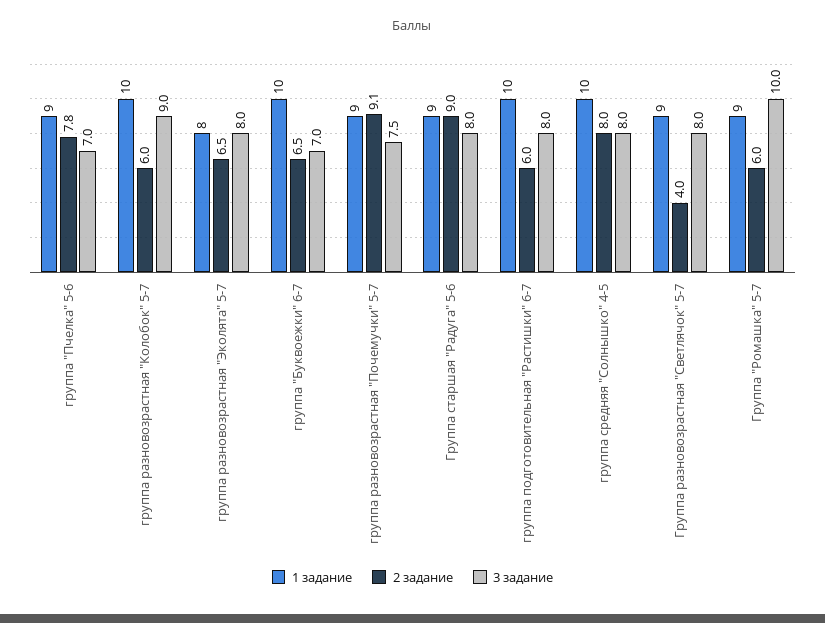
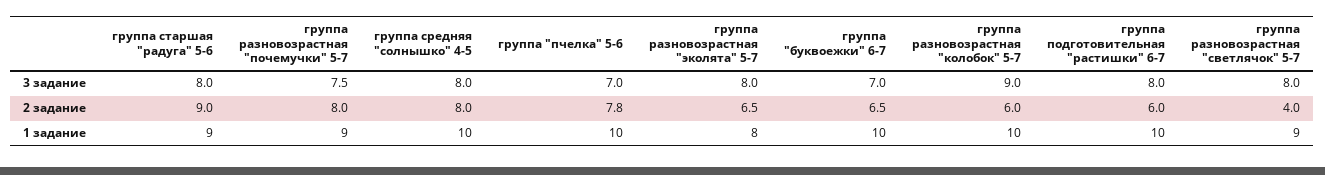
  {
    "1 задание": {
-     "группа \"Пчелка\" 5-6": 9,
+     "группа \"Пчелка\" 5-6": 10,
      "группа разновозрастная \"Колобок\" 5-7": 10,
      "группа разновозрастная \"Эколята\" 5-7": 8,
      "группа \"Буквоежки\" 6-7": 10,
      "группа разновозрастная \"Почемучки\" 5-7": 9,
      "Группа старшая \"Радуга\" 5-6": 9,
      "группа подготовительная \"Растишки\" 6-7": 10,
      "группа средняя \"Солнышко\" 4-5": 10,
-     "Группа разновозрастная \"Светлячок\" 5-7": 9,
+     "Группа разновозрастная \"Светлячок\" 5-7": 9
-     "Группа \"Ромашка\" 5-7": 9
    },
    "2 задание": {
      "группа \"Пчелка\" 5-6": 7.8,
      "группа разновозрастная \"Колобок\" 5-7": 6,
      "группа разновозрастная \"Эколята\" 5-7": 6.5,
      "группа \"Буквоежки\" 6-7": 6.5,
-     "группа разновозрастная \"Почемучки\" 5-7": 9.1,
+     "группа разновозрастная \"Почемучки\" 5-7": 8,
      "Группа старшая \"Радуга\" 5-6": 9,
      "группа подготовительная \"Растишки\" 6-7": 6,
      "группа средняя \"Солнышко\" 4-5": 8,
-     "Группа разновозрастная \"Светлячок\" 5-7": 4,
+     "Группа разновозрастная \"Светлячок\" 5-7": 4
-     "Группа \"Ромашка\" 5-7": 6
    },
    "3 задание": {
      "группа \"Пчелка\" 5-6": 7,
      "группа разновозрастная \"Колобок\" 5-7": 9,
      "группа разновозрастная \"Эколята\" 5-7": 8,
      "группа \"Буквоежки\" 6-7": 7,
      "группа разновозрастная \"Почемучки\" 5-7": 7.5,
      "Группа старшая \"Радуга\" 5-6": 8,
      "группа подготовительная \"Растишки\" 6-7": 8,
      "группа средняя \"Солнышко\" 4-5": 8,
-     "Группа разновозрастная \"Светлячок\" 5-7": 8,
+     "Группа разновозрастная \"Светлячок\" 5-7": 8
-     "Группа \"Ромашка\" 5-7": 10
    }
  }

